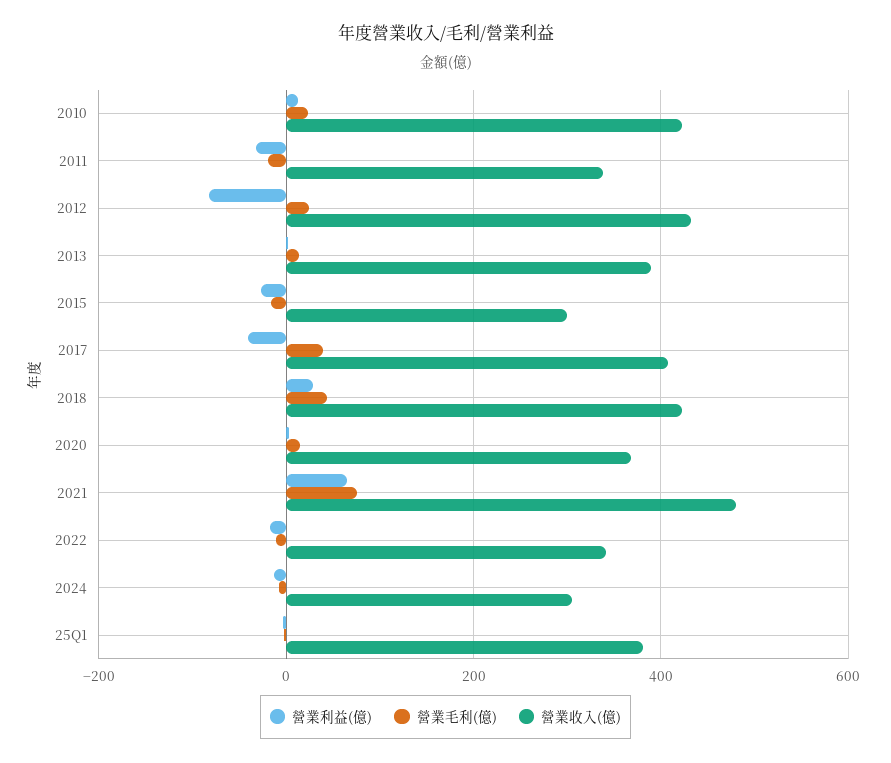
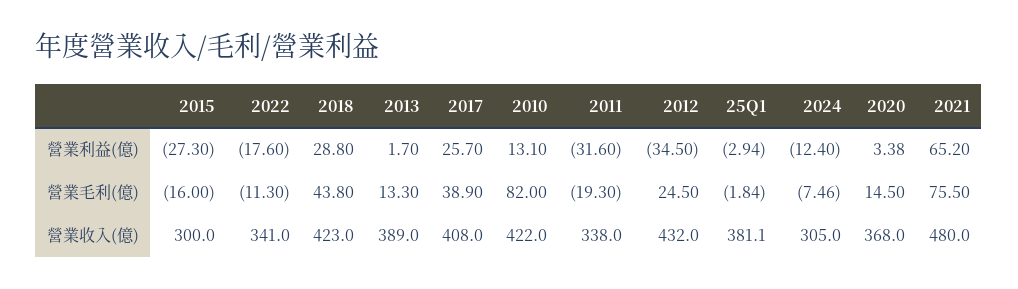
  {
    "營業利益(億)": {
      "2010": 13.1,
      "2011": -31.6,
-     "2012": -80,
+     "2012": -34.5,
      "2013": 1.7,
      "2015": -27.3,
-     "2017": -40,
+     "2017": 25.7,
      "2018": 28.8,
      "2020": 3.38,
      "2021": 65.2,
      "2022": -17.6,
      "2024": -12.4,
      "25Q1": -2.94
    },
    "營業毛利(億)": {
-     "2010": 20,
+     "2010": 82,
      "2011": -19.3,
      "2012": 24.5,
      "2013": 13.3,
      "2015": -16,
      "2017": 38.9,
      "2018": 43.8,
      "2020": 14.5,
      "2021": 75.5,
      "2022": -11.3,
      "2024": -7.46,
      "25Q1": -1.84
    },
    "營業收入(億)": {
      "2010": 422,
      "2011": 338,
      "2012": 432,
      "2013": 389,
      "2015": 300,
      "2017": 408,
      "2018": 423,
      "2020": 368,
      "2021": 480,
      "2022": 341,
      "2024": 305,
      "25Q1": 381.1
    }
  }

